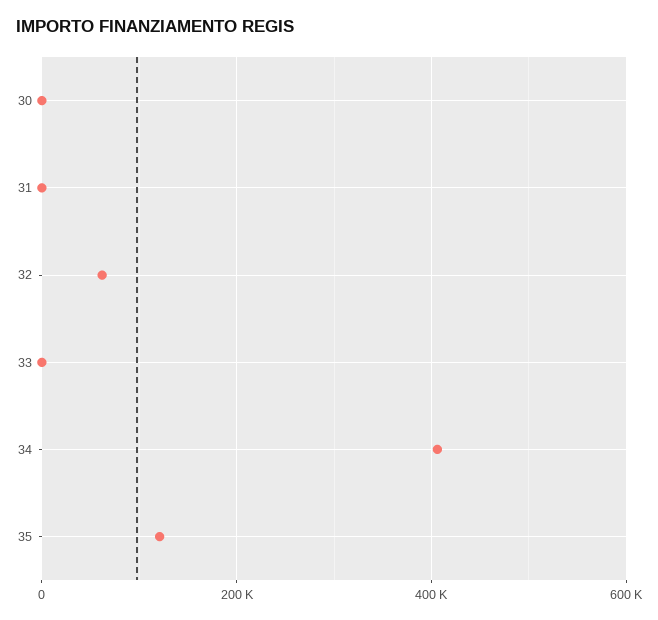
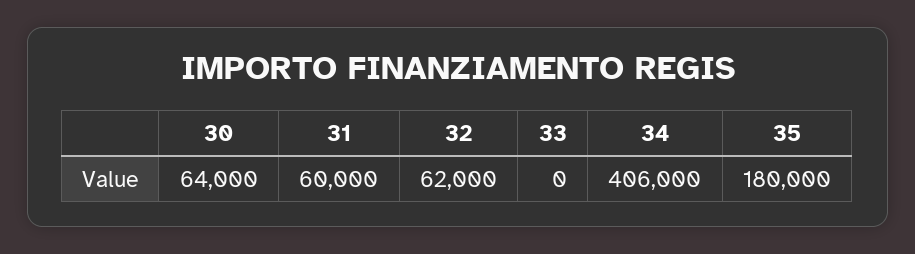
  {
-   "30": 0,
+   "30": 64000,
-   "31": 0,
+   "31": 60000,
    "32": 62000,
    "33": 0,
    "34": 406000,
-   "35": 120000
+   "35": 180000
  }

